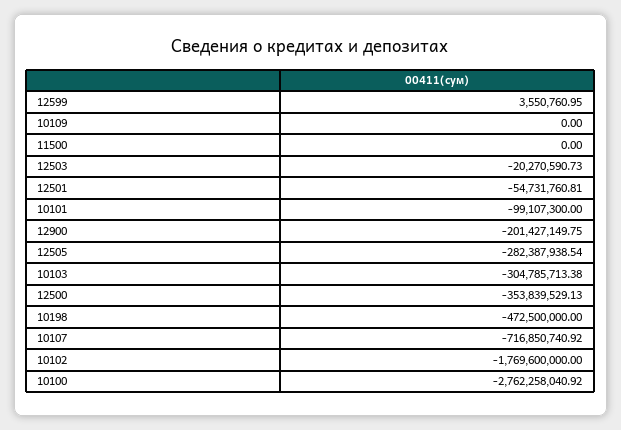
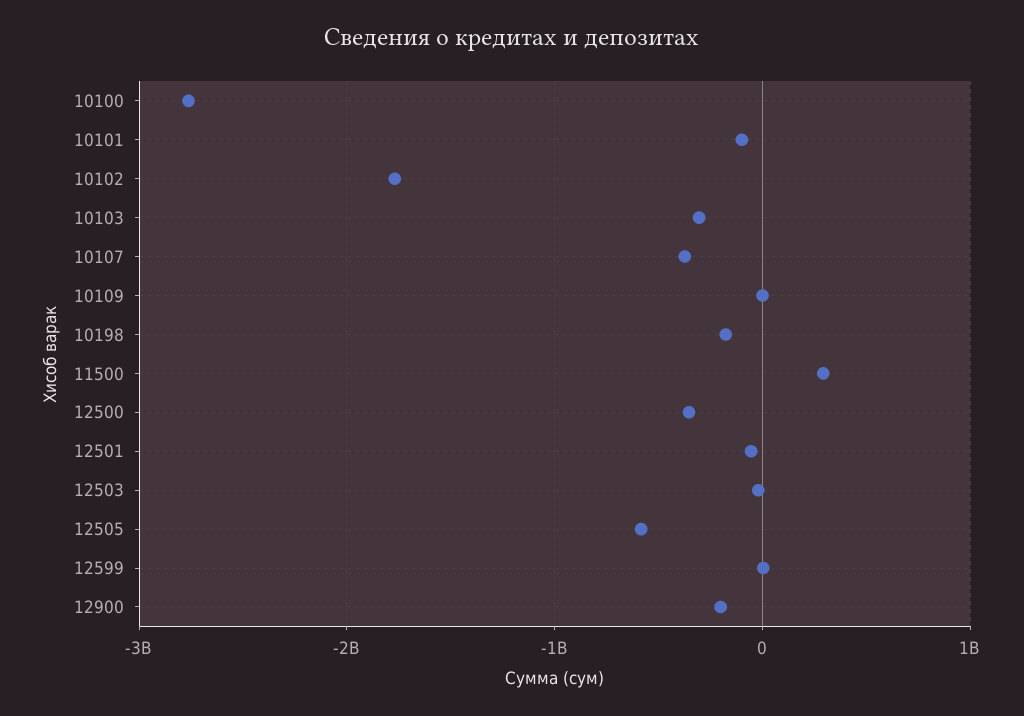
  {
    "12599": 3550760.95,
    "10109": 0,
-   "11500": 0,
+   "11500": 300000000,
    "12503": -20270590.73,
    "12501": -54731760.81,
    "10101": -99107300,
    "12900": -201427149.75,
-   "12505": -282387938.54,
+   "12505": -600000000,
    "10103": -304785713.38,
    "12500": -353839529.13,
-   "10198": -472500000,
+   "10198": -200000000,
-   "10107": -716850740.92,
+   "10107": -400000000,
    "10102": -1769600000,
    "10100": -2762258040.92
  }

